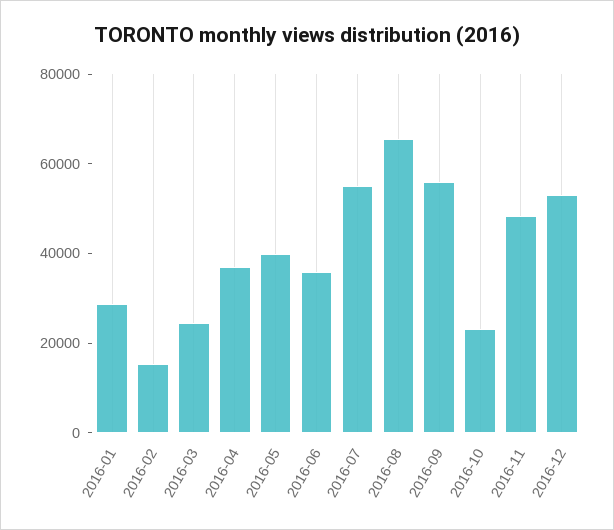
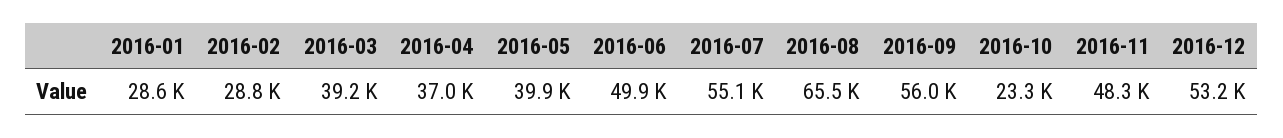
  {
    "2016-01": 28600,
-   "2016-02": 15000,
+   "2016-02": 28800,
-   "2016-03": 25000,
+   "2016-03": 39200,
    "2016-04": 37000,
    "2016-05": 39900,
-   "2016-06": 35000,
+   "2016-06": 49900,
    "2016-07": 55100,
    "2016-08": 65500,
    "2016-09": 56000,
    "2016-10": 23300,
    "2016-11": 48300,
    "2016-12": 53200
  }

